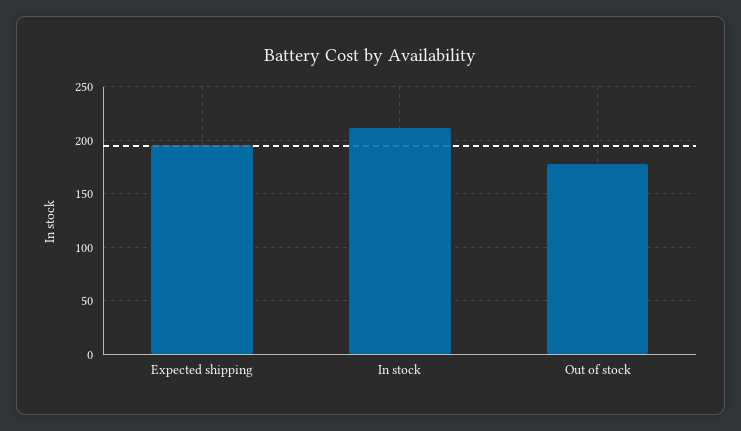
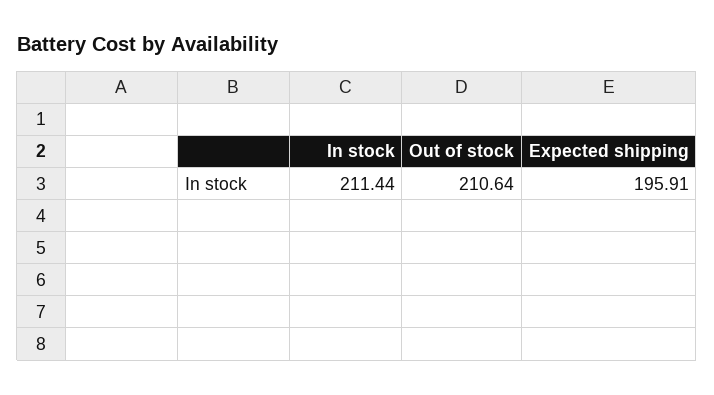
  {
    "Expected shipping": 195.91,
    "In stock": 211.44,
-   "Out of stock": 180
+   "Out of stock": 210.64
  }

